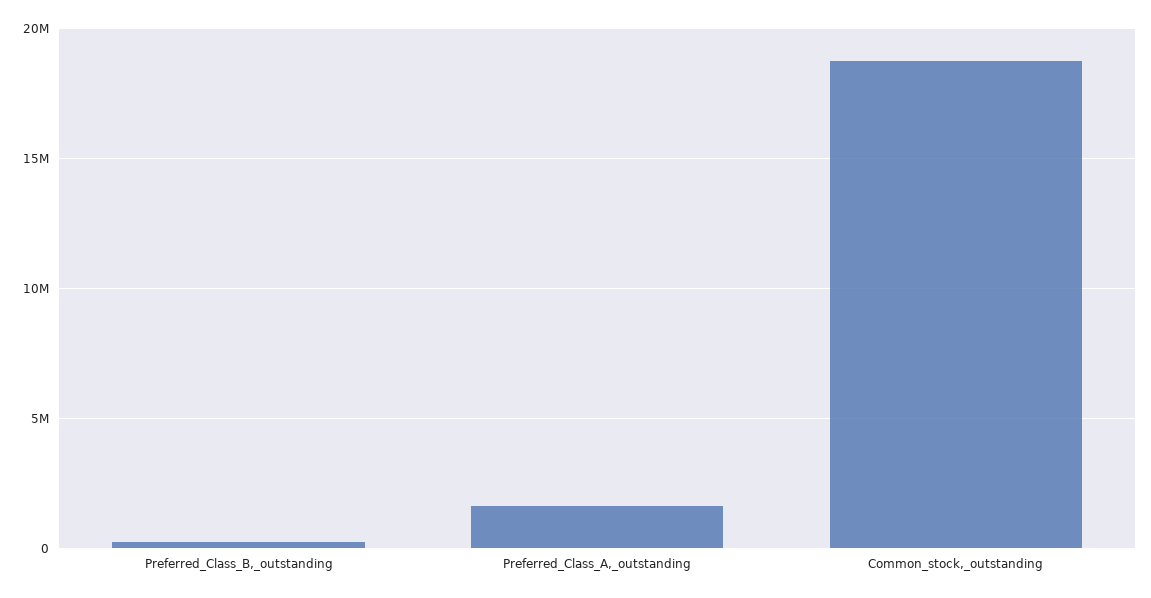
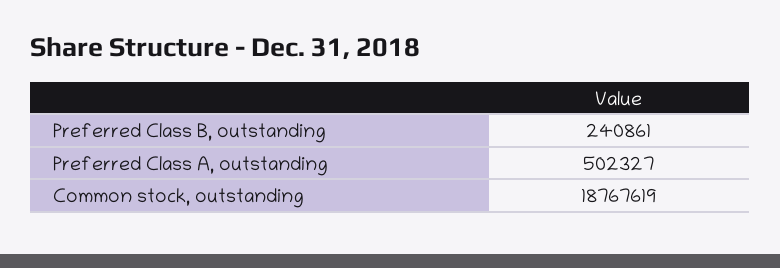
  {
    "Preferred_Class_B,_outstanding": 240861,
-   "Preferred_Class_A,_outstanding": 1500000,
+   "Preferred_Class_A,_outstanding": 502327,
    "Common_stock,_outstanding": 18767619
  }

